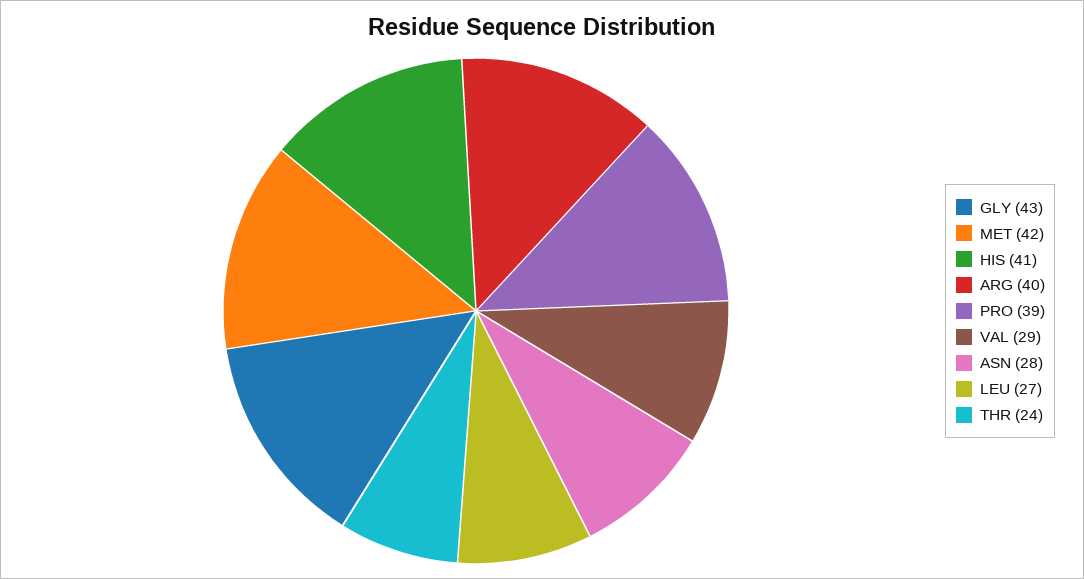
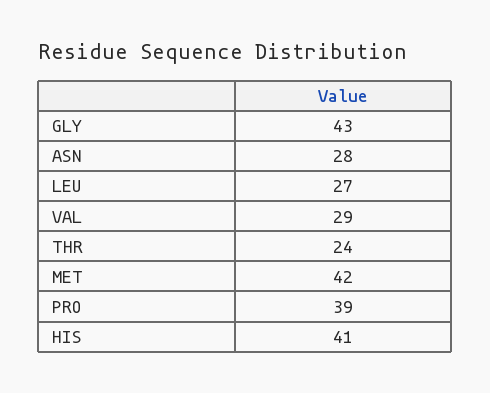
  {
    "GLY": 43,
    "MET": 42,
    "HIS": 41,
-   "ARG": 40,
    "PRO": 39,
    "VAL": 29,
    "ASN": 28,
    "LEU": 27,
    "THR": 24
  }

